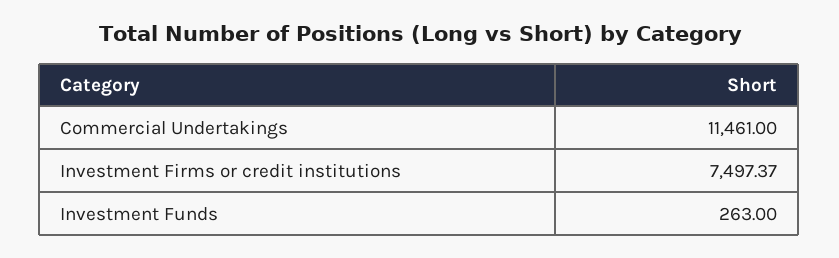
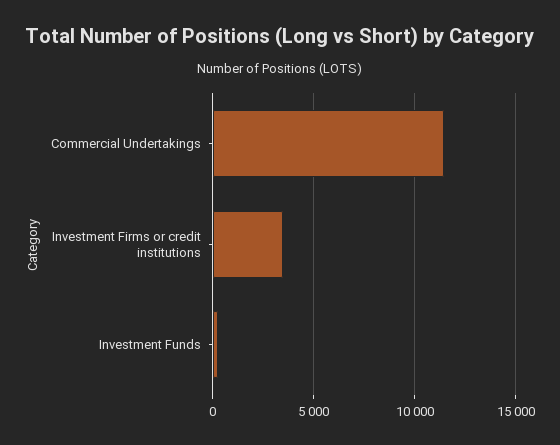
  {
    "Commercial Undertakings": 11461,
-   "Investment Firms or credit institutions": 7497.37,
+   "Investment Firms or credit institutions": 3500,
    "Investment Funds": 263
  }

